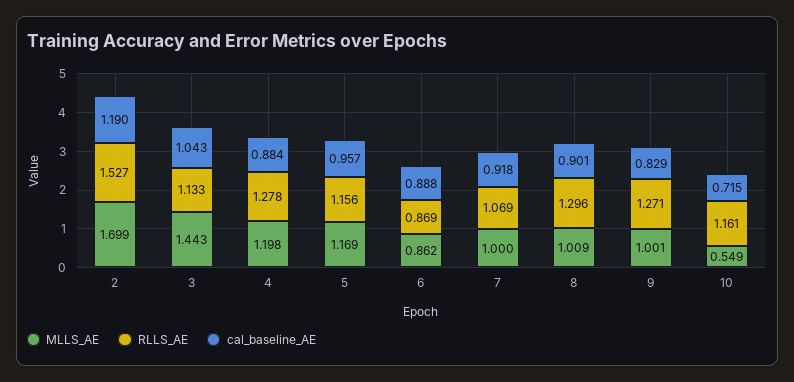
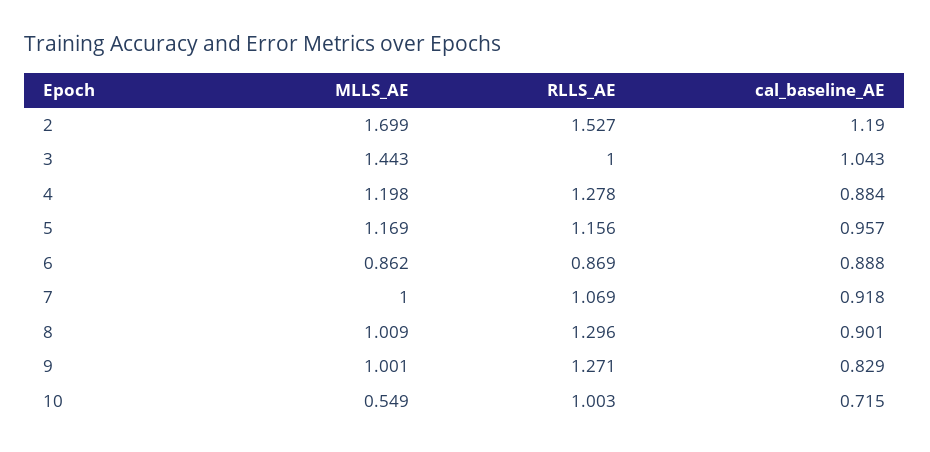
  {
    "MLLS_AE": {
      "2": 1.699,
      "3": 1.443,
      "4": 1.198,
      "5": 1.169,
      "6": 0.862,
      "7": 1,
      "8": 1.009,
      "9": 1.001,
      "10": 0.549
    },
    "RLLS_AE": {
      "2": 1.527,
-     "3": 1.133,
+     "3": 1,
      "4": 1.278,
      "5": 1.156,
      "6": 0.869,
      "7": 1.069,
      "8": 1.296,
      "9": 1.271,
-     "10": 1.161
+     "10": 1.003
    },
    "cal_baseline_AE": {
      "2": 1.19,
      "3": 1.043,
      "4": 0.884,
      "5": 0.957,
      "6": 0.888,
      "7": 0.918,
      "8": 0.901,
      "9": 0.829,
      "10": 0.715
    }
  }

